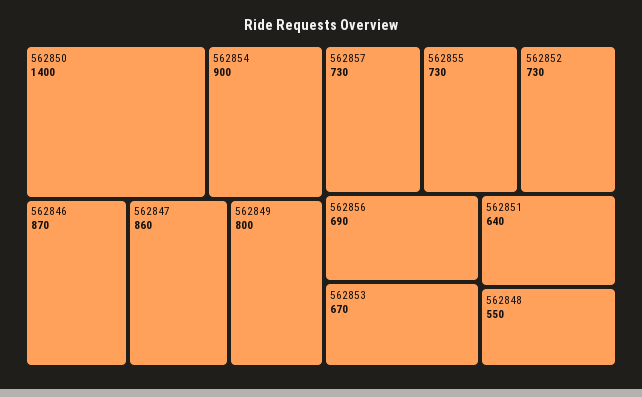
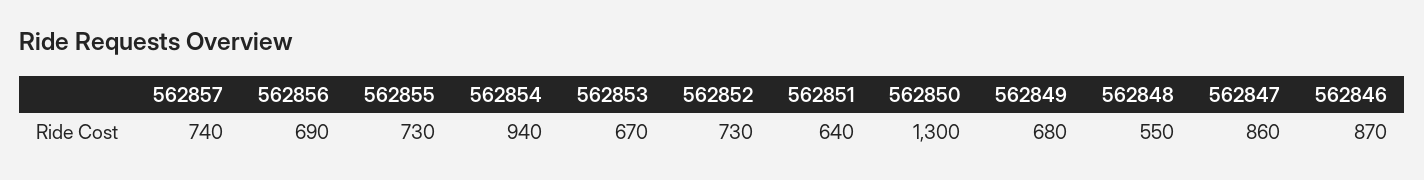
  {
-   "562850": 1400,
+   "562850": 1300,
-   "562854": 900,
+   "562854": 940,
    "562846": 870,
    "562847": 860,
-   "562849": 800,
+   "562849": 680,
-   "562857": 730,
+   "562857": 740,
    "562855": 730,
    "562852": 730,
    "562856": 690,
    "562853": 670,
    "562851": 640,
    "562848": 550
  }

